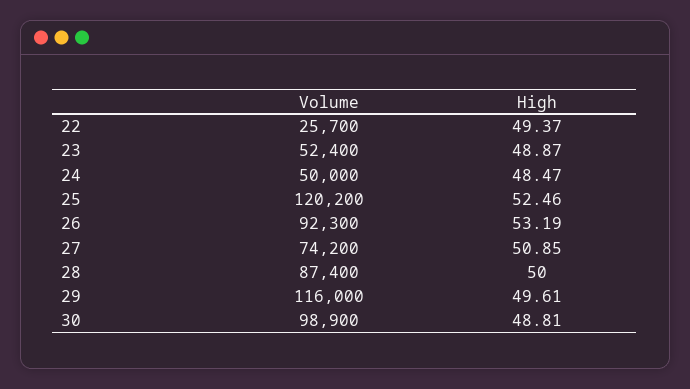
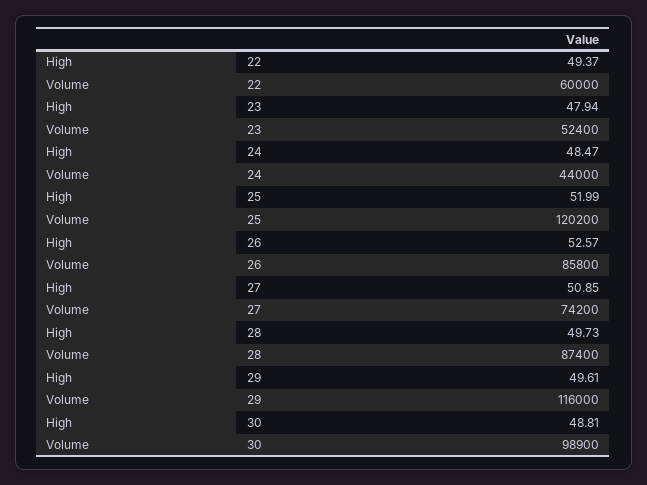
  {
    "Volume": {
-     "22": 25700,
+     "22": 60000,
      "23": 52400,
-     "24": 50000,
+     "24": 44000,
      "25": 120200,
-     "26": 92300,
+     "26": 85800,
      "27": 74200,
      "28": 87400,
      "29": 116000,
      "30": 98900
    },
    "High": {
      "22": 49.37,
-     "23": 48.87,
+     "23": 47.94,
      "24": 48.47,
-     "25": 52.46,
+     "25": 51.99,
-     "26": 53.19,
+     "26": 52.57,
      "27": 50.85,
-     "28": 50,
+     "28": 49.73,
      "29": 49.61,
      "30": 48.81
    }
  }

